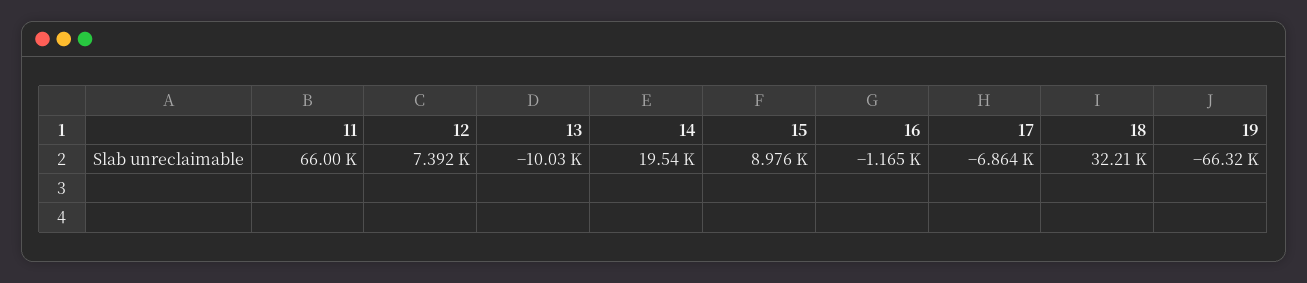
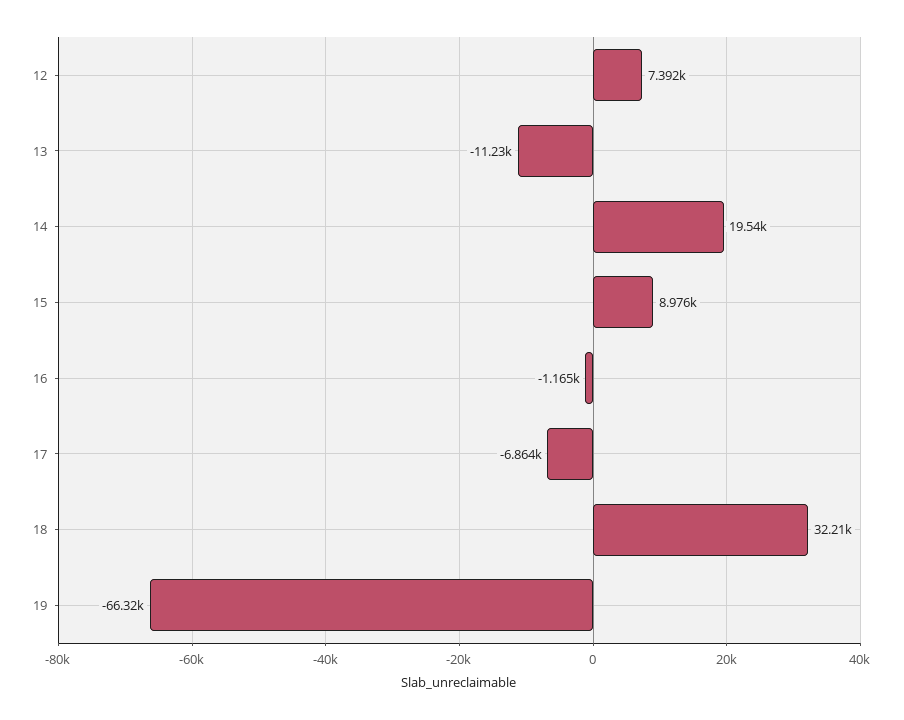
  {
-   "11": 66000,
    "12": 7392,
-   "13": -10030,
+   "13": -11230,
    "14": 19540,
    "15": 8976,
    "16": -1165,
    "17": -6864,
    "18": 32210,
    "19": -66320
  }

